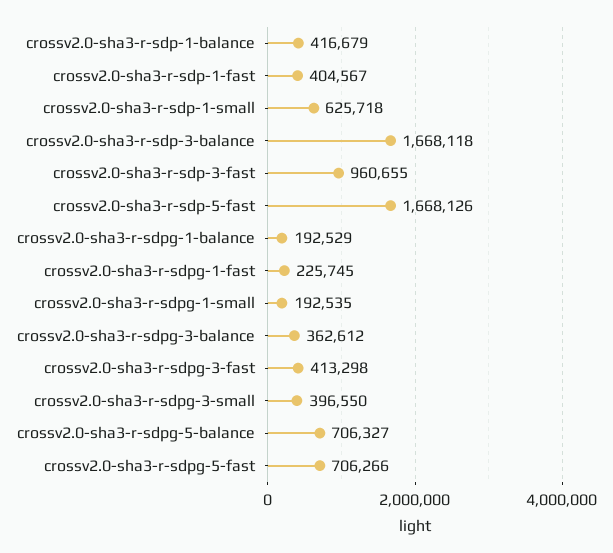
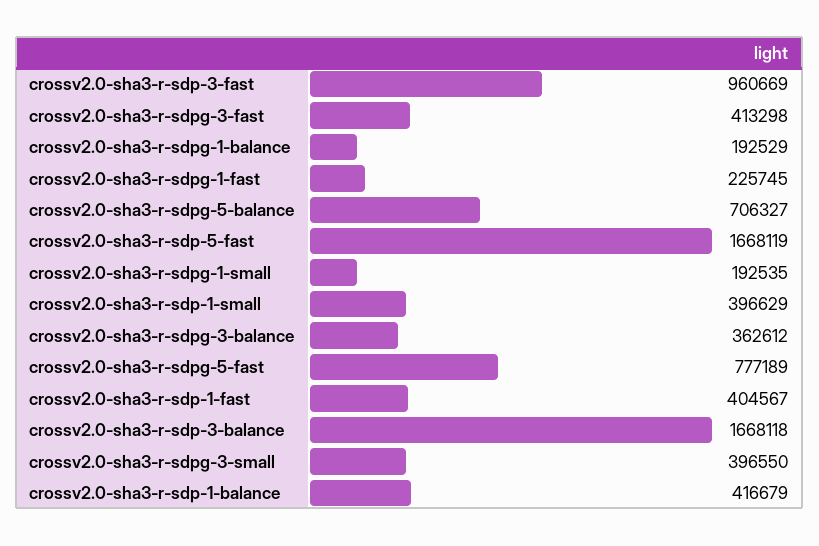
  {
    "crossv2.0-sha3-r-sdp-1-balance": 416679,
    "crossv2.0-sha3-r-sdp-1-fast": 404567,
-   "crossv2.0-sha3-r-sdp-1-small": 625718,
+   "crossv2.0-sha3-r-sdp-1-small": 396629,
    "crossv2.0-sha3-r-sdp-3-balance": 1668118,
-   "crossv2.0-sha3-r-sdp-3-fast": 960655,
+   "crossv2.0-sha3-r-sdp-3-fast": 960669,
-   "crossv2.0-sha3-r-sdp-5-fast": 1668126,
+   "crossv2.0-sha3-r-sdp-5-fast": 1668119,
    "crossv2.0-sha3-r-sdpg-1-balance": 192529,
    "crossv2.0-sha3-r-sdpg-1-fast": 225745,
    "crossv2.0-sha3-r-sdpg-1-small": 192535,
    "crossv2.0-sha3-r-sdpg-3-balance": 362612,
    "crossv2.0-sha3-r-sdpg-3-fast": 413298,
    "crossv2.0-sha3-r-sdpg-3-small": 396550,
    "crossv2.0-sha3-r-sdpg-5-balance": 706327,
-   "crossv2.0-sha3-r-sdpg-5-fast": 706266
+   "crossv2.0-sha3-r-sdpg-5-fast": 777189
  }

